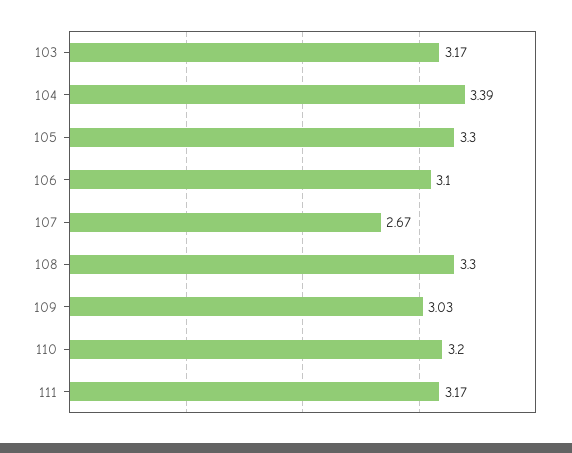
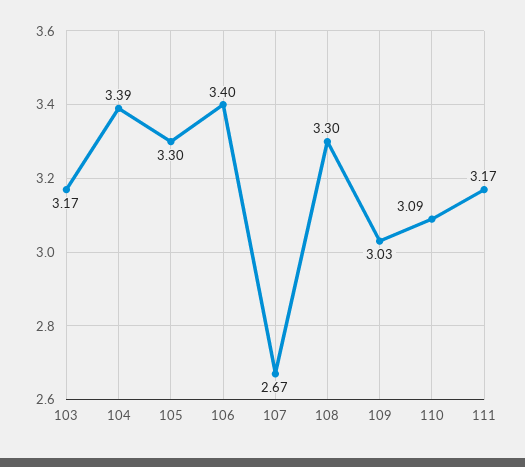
  {
    "103": 3.17,
    "104": 3.39,
    "105": 3.3,
-   "106": 3.1,
+   "106": 3.4,
    "107": 2.67,
    "108": 3.3,
    "109": 3.03,
-   "110": 3.2,
+   "110": 3.09,
    "111": 3.17
  }

